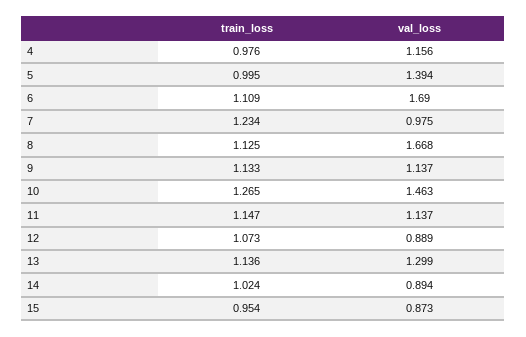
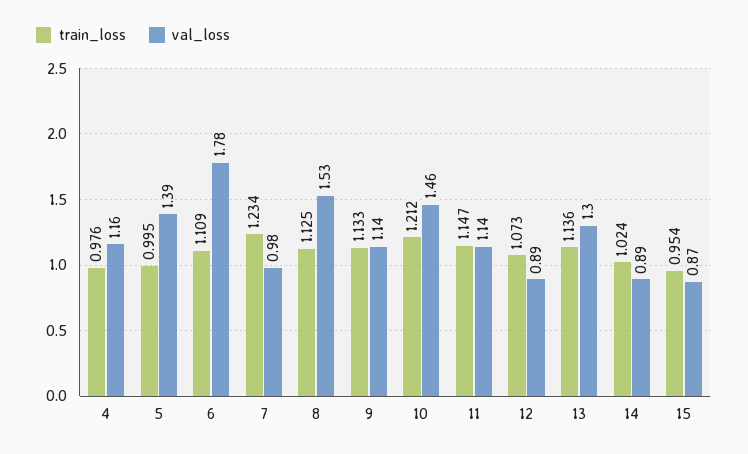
  {
    "train_loss": {
      "4": 0.976,
      "5": 0.995,
      "6": 1.109,
      "7": 1.234,
      "8": 1.125,
      "9": 1.133,
-     "10": 1.265,
+     "10": 1.212,
      "11": 1.147,
      "12": 1.073,
      "13": 1.136,
      "14": 1.024,
      "15": 0.954
    },
    "val_loss": {
      "4": 1.156,
      "5": 1.394,
-     "6": 1.69,
+     "6": 1.78,
      "7": 0.975,
-     "8": 1.668,
+     "8": 1.53,
      "9": 1.137,
      "10": 1.463,
      "11": 1.137,
      "12": 0.889,
      "13": 1.299,
      "14": 0.894,
      "15": 0.873
    }
  }

